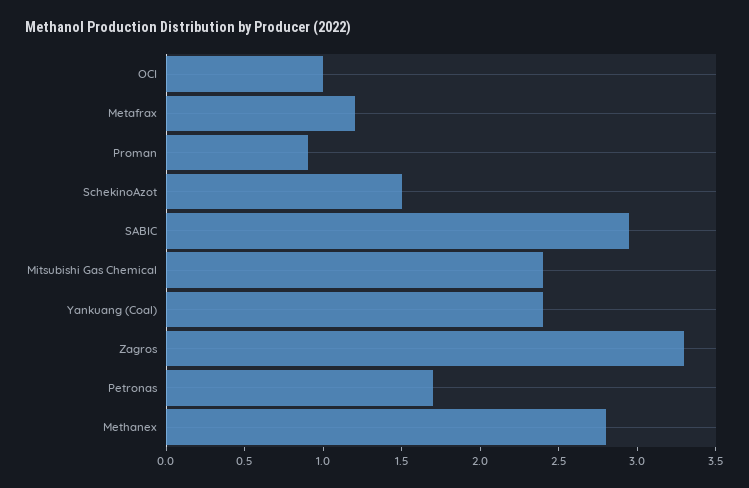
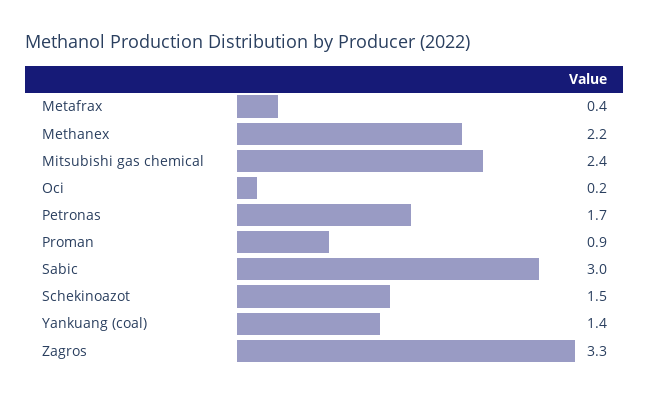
  {
-   "OCI": 1,
+   "OCI": 0.2,
-   "Metafrax": 1.2,
+   "Metafrax": 0.4,
    "Proman": 0.9,
    "SchekinoAzot": 1.5,
    "SABIC": 3,
    "Mitsubishi Gas Chemical": 2.4,
-   "Yankuang (Coal)": 2.4,
+   "Yankuang (Coal)": 1.4,
    "Zagros": 3.3,
    "Petronas": 1.7,
-   "Methanex": 2.8
+   "Methanex": 2.2
  }

